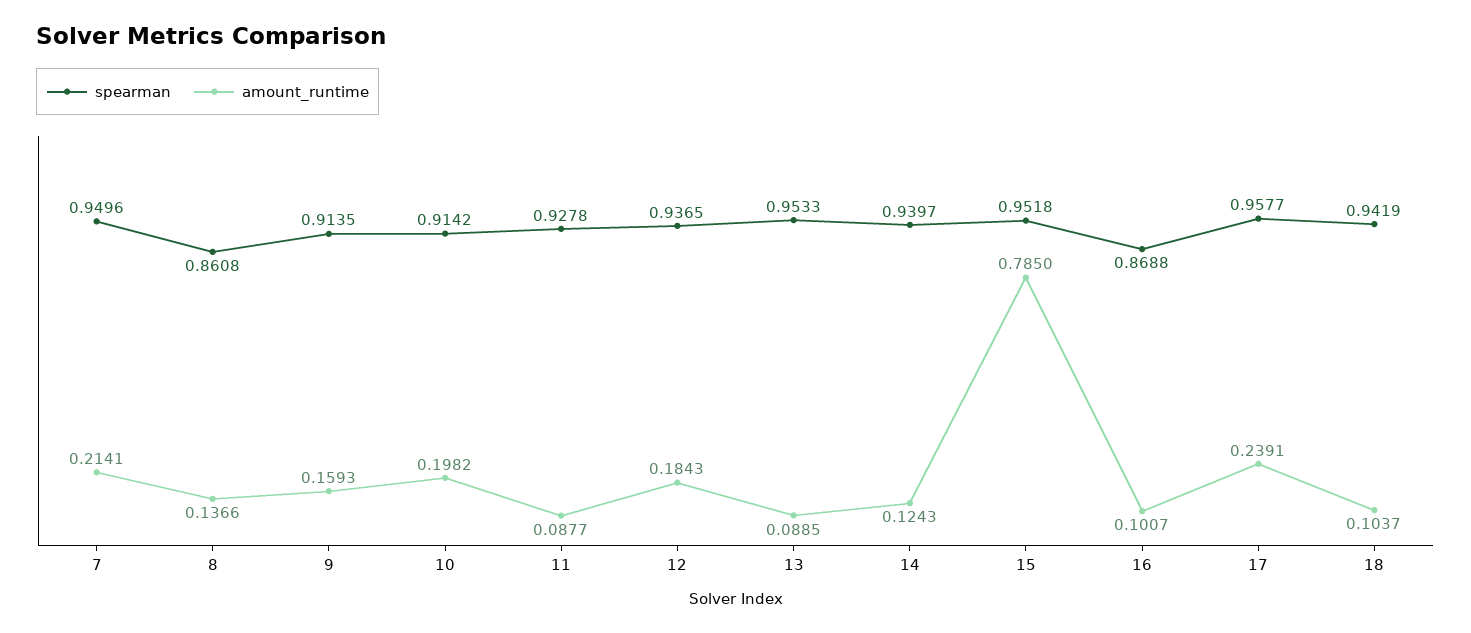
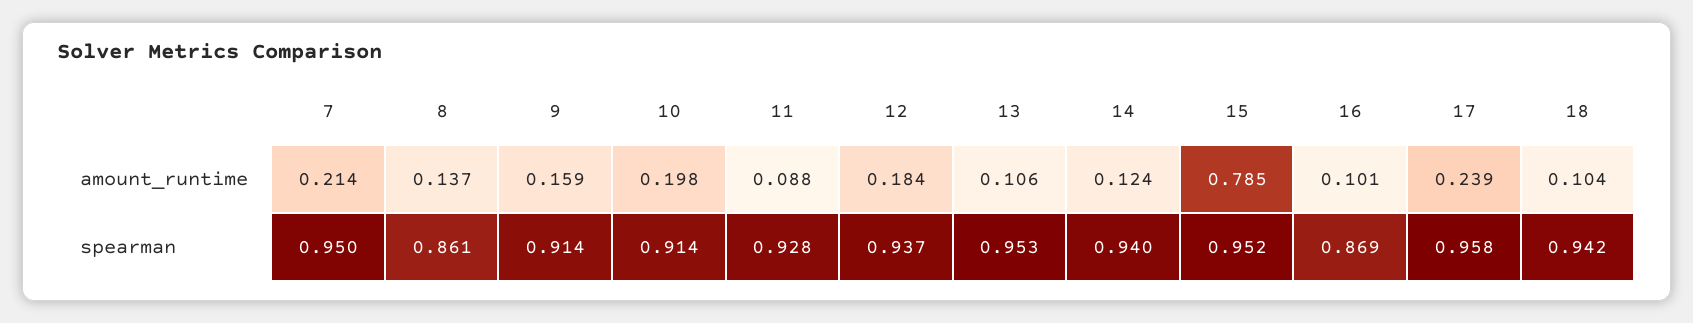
  {
    "spearman": {
      "7": 0.9496,
      "8": 0.8608,
      "9": 0.9135,
      "10": 0.9142,
      "11": 0.9278,
      "12": 0.9365,
      "13": 0.9533,
      "14": 0.9397,
      "15": 0.9518,
      "16": 0.8688,
      "17": 0.9577,
      "18": 0.9419
    },
    "amount_runtime": {
      "7": 0.2141,
      "8": 0.1366,
      "9": 0.1593,
      "10": 0.1982,
      "11": 0.0877,
      "12": 0.1843,
-     "13": 0.0885,
+     "13": 0.106,
      "14": 0.1243,
      "15": 0.785,
      "16": 0.1007,
      "17": 0.2391,
      "18": 0.1037
    }
  }

